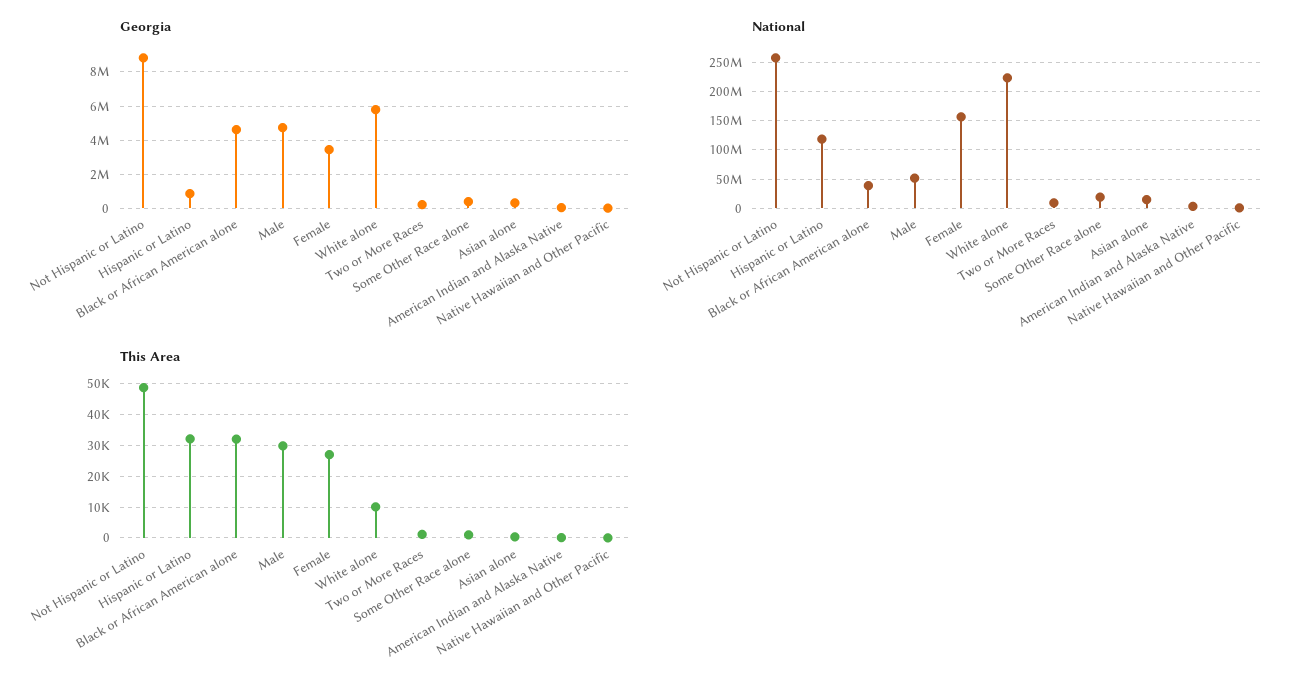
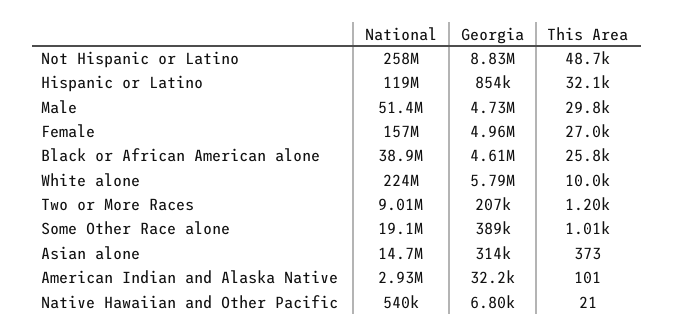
  {
    "Georgia": {
      "Not Hispanic or Latino": 8830000,
      "Hispanic or Latino": 854000,
      "Black or African American alone": 4610000,
      "Male": 4730000,
-     "Female": 3500000,
+     "Female": 4960000,
      "White alone": 5790000,
      "Two or More Races": 207000,
      "Some Other Race alone": 389000,
      "Asian alone": 314000,
      "American Indian and Alaska Native": 32200,
      "Native Hawaiian and Other Pacific": 6800
    },
    "National": {
      "Not Hispanic or Latino": 258000000,
      "Hispanic or Latino": 119000000,
      "Black or African American alone": 38900000,
      "Male": 51400000,
      "Female": 157000000,
      "White alone": 224000000,
      "Two or More Races": 9010000,
      "Some Other Race alone": 19100000,
      "Asian alone": 14700000,
      "American Indian and Alaska Native": 2930000,
      "Native Hawaiian and Other Pacific": 540000
    },
    "This Area": {
      "Not Hispanic or Latino": 48700,
      "Hispanic or Latino": 32100,
-     "Black or African American alone": 32000,
+     "Black or African American alone": 25800,
      "Male": 29800,
      "Female": 27000,
      "White alone": 10000,
      "Two or More Races": 1200,
      "Some Other Race alone": 1010,
      "Asian alone": 373,
      "American Indian and Alaska Native": 101,
      "Native Hawaiian and Other Pacific": 21
    }
  }

